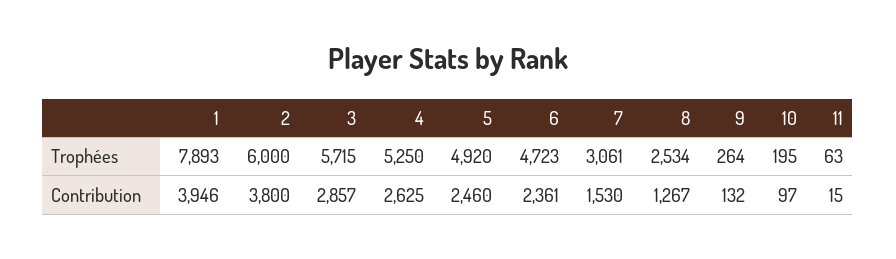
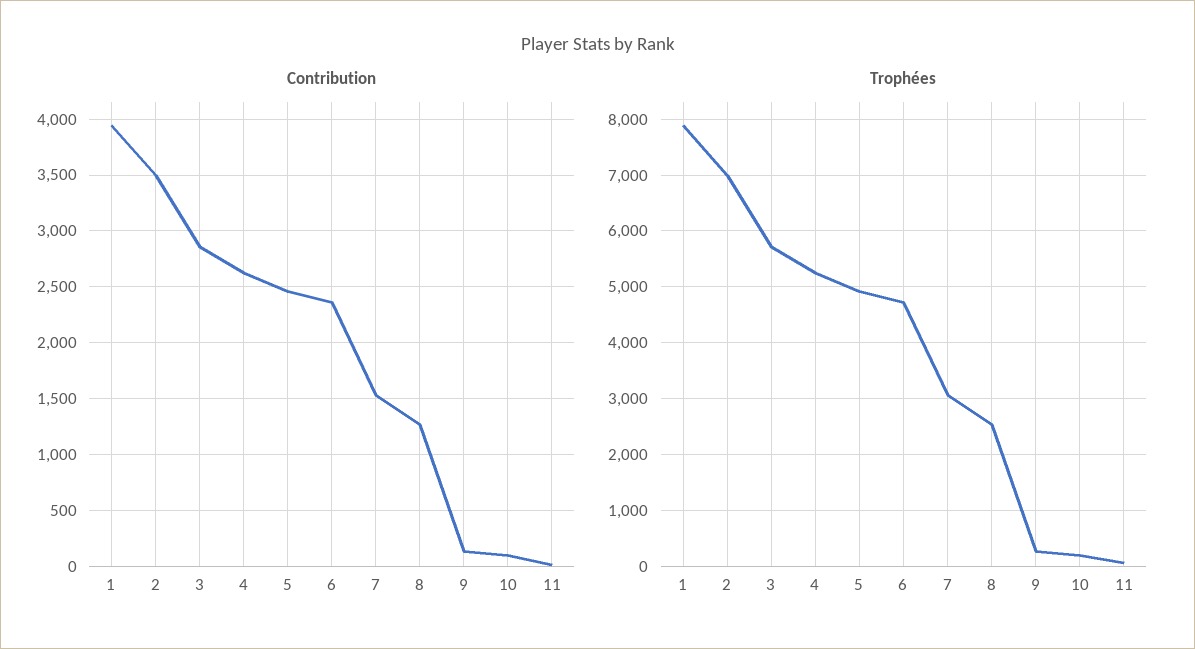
  {
    "Trophées": {
      "1": 7893,
-     "2": 6000,
+     "2": 7000,
      "3": 5715,
      "4": 5250,
      "5": 4920,
      "6": 4723,
      "7": 3061,
      "8": 2534,
      "9": 264,
      "10": 195,
      "11": 63
    },
    "Contribution": {
      "1": 3946,
-     "2": 3800,
+     "2": 3500,
      "3": 2857,
      "4": 2625,
      "5": 2460,
      "6": 2361,
      "7": 1530,
      "8": 1267,
      "9": 132,
      "10": 97,
      "11": 15
    }
  }

